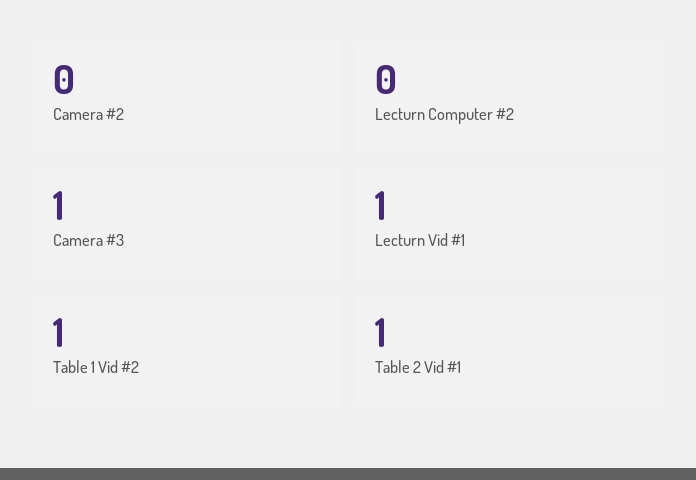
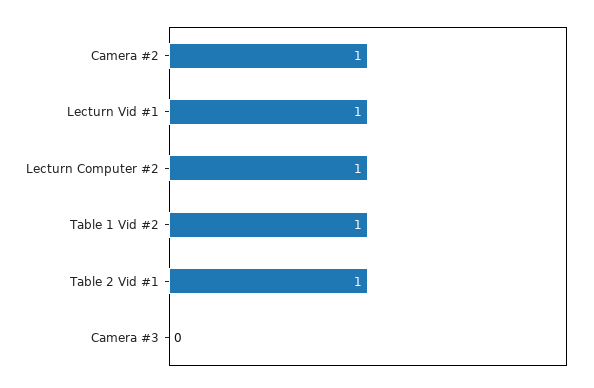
  {
-   "Camera #2": 0,
+   "Camera #2": 1,
-   "Lecturn Computer #2": 0,
+   "Lecturn Computer #2": 1,
-   "Camera #3": 1,
+   "Camera #3": 0,
    "Lecturn Vid #1": 1,
    "Table 1 Vid #2": 1,
    "Table 2 Vid #1": 1
  }

